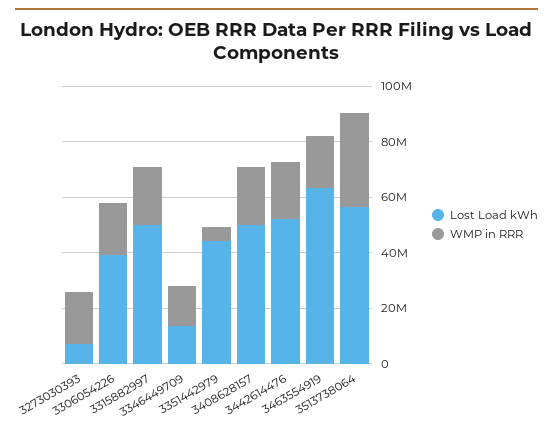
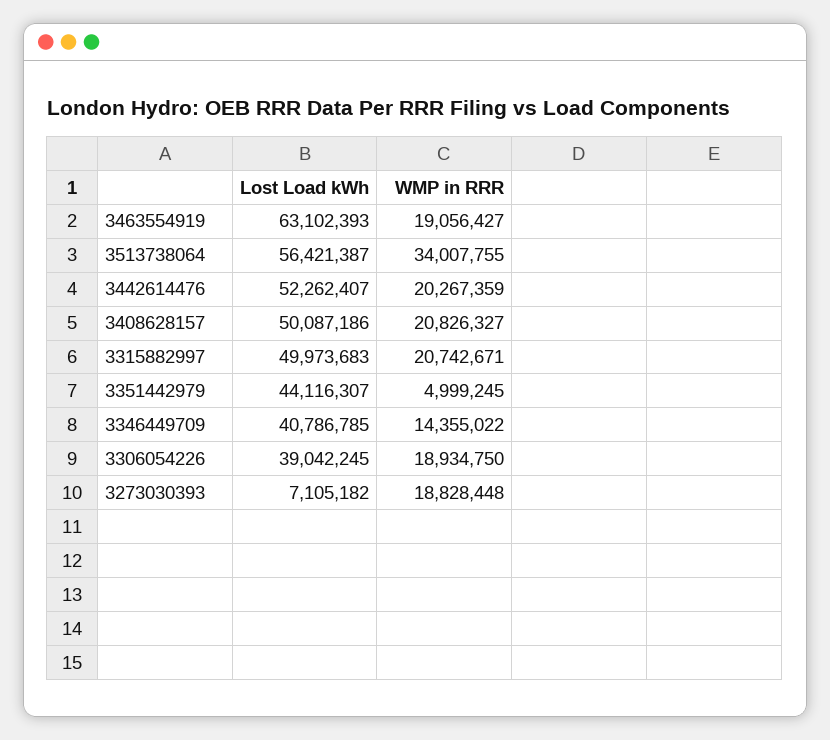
  {
    "Lost Load kWh": {
      "3273030393": 7105182,
      "3306054226": 39042245,
      "3315882997": 49973683,
-     "3346449709": 15000000,
+     "3346449709": 40786785,
      "3351442979": 44116307,
      "3408628157": 50087186,
      "3442614476": 52262407,
      "3463554919": 63102393,
      "3513738064": 56421387
    },
    "WMP in RRR": {
      "3273030393": 18828448,
      "3306054226": 18934750,
      "3315882997": 20742671,
      "3346449709": 14355022,
      "3351442979": 4999245,
      "3408628157": 20826327,
      "3442614476": 20267359,
      "3463554919": 19056427,
      "3513738064": 34007755
    }
  }

